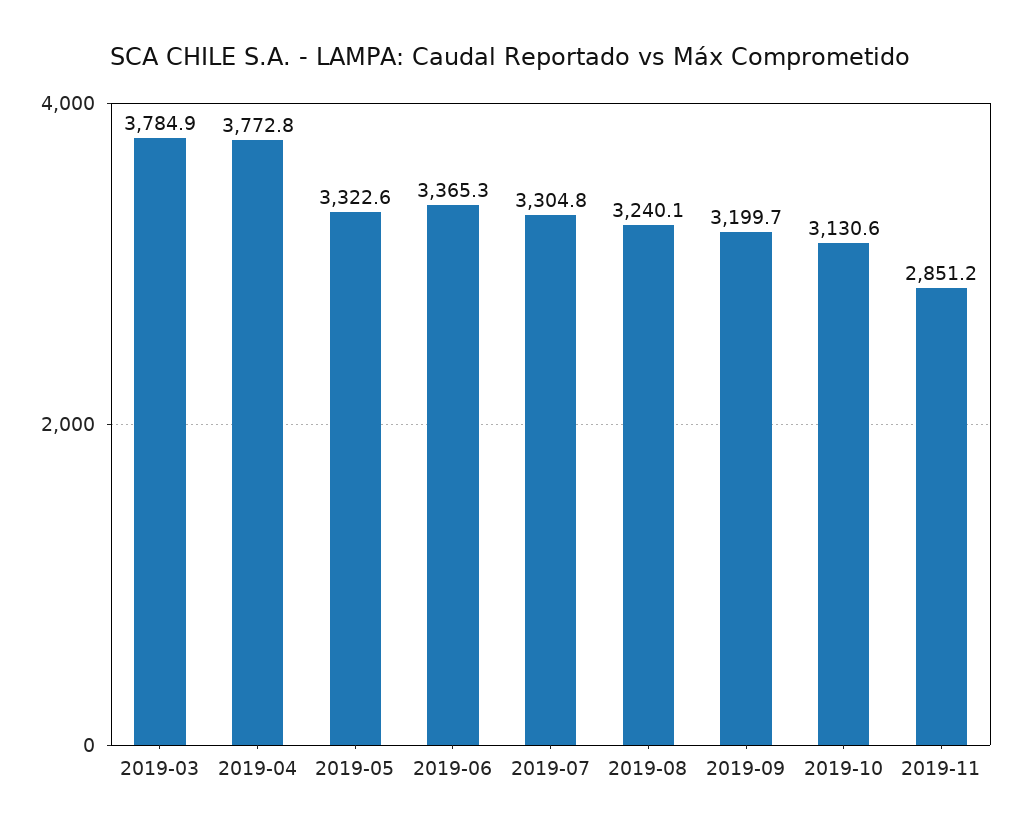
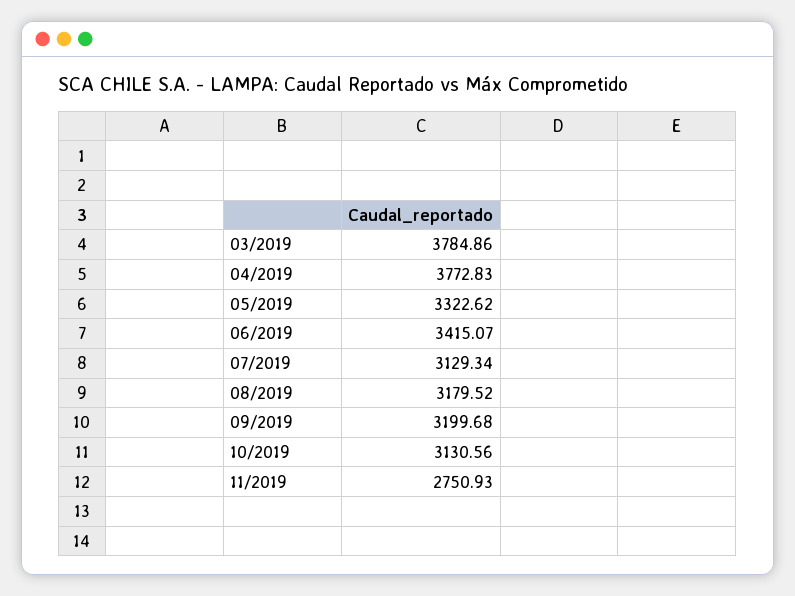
  {
    "2019-03": 3784.86,
    "2019-04": 3772.83,
    "2019-05": 3322.62,
-   "2019-06": 3365.3,
+   "2019-06": 3415.07,
-   "2019-07": 3304.8,
+   "2019-07": 3129.34,
-   "2019-08": 3240.1,
+   "2019-08": 3179.52,
    "2019-09": 3199.68,
    "2019-10": 3130.56,
-   "2019-11": 2851.2
+   "2019-11": 2750.93
  }

